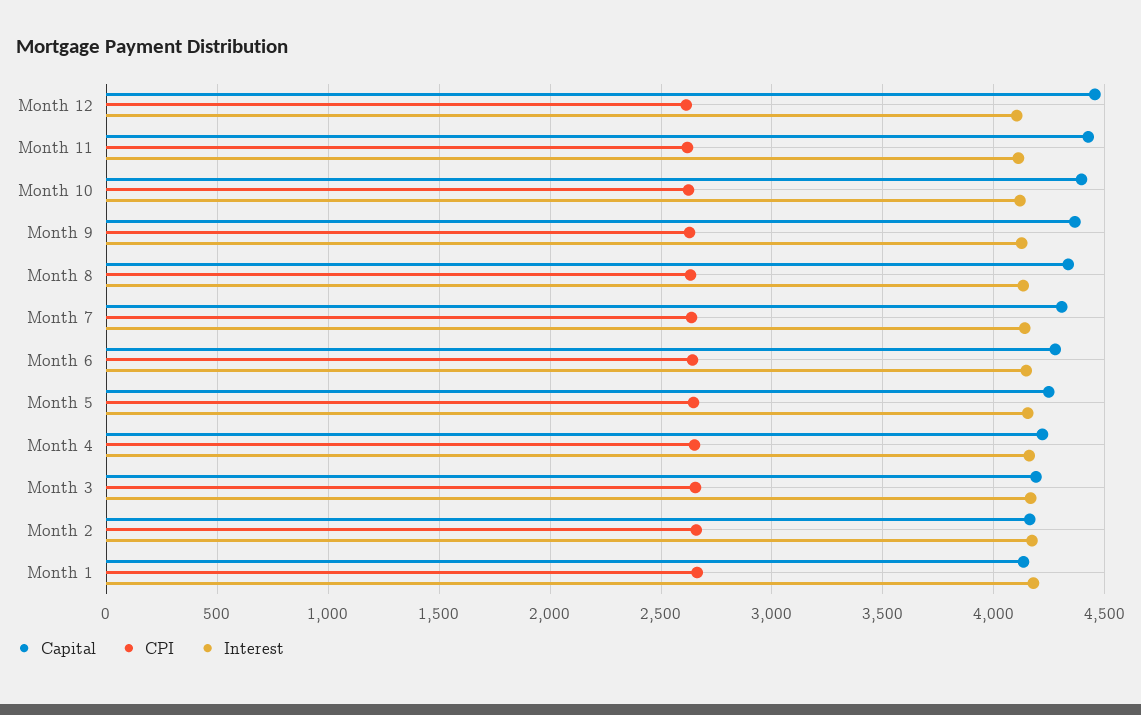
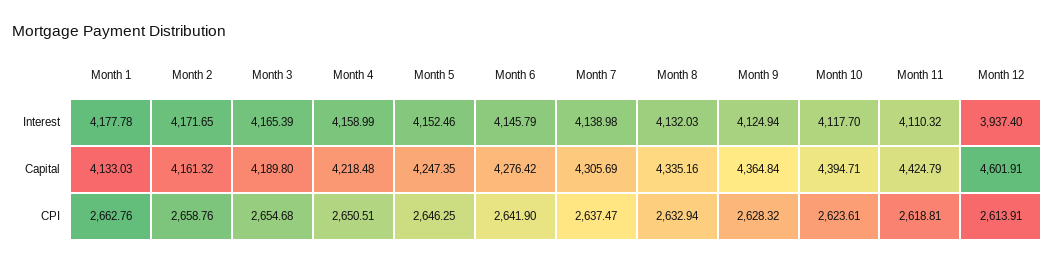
  {
    "Capital": {
-     "Month 12": 4450,
+     "Month 12": 4601.91,
      "Month 11": 4424.79,
      "Month 10": 4394.71,
      "Month 9": 4364.84,
      "Month 8": 4335.16,
      "Month 7": 4305.69,
      "Month 6": 4276.42,
      "Month 5": 4247.35,
      "Month 4": 4218.48,
      "Month 3": 4189.8,
      "Month 2": 4161.32,
      "Month 1": 4133.03
    },
    "CPI": {
      "Month 12": 2613.91,
      "Month 11": 2618.81,
      "Month 10": 2623.61,
      "Month 9": 2628.32,
      "Month 8": 2632.94,
      "Month 7": 2637.47,
      "Month 6": 2641.9,
      "Month 5": 2646.25,
      "Month 4": 2650.51,
      "Month 3": 2654.68,
      "Month 2": 2658.76,
      "Month 1": 2662.76
    },
    "Interest": {
-     "Month 12": 4100,
+     "Month 12": 3937.4,
      "Month 11": 4110.32,
      "Month 10": 4117.7,
      "Month 9": 4124.94,
      "Month 8": 4132.03,
      "Month 7": 4138.98,
      "Month 6": 4145.79,
      "Month 5": 4152.46,
      "Month 4": 4158.99,
      "Month 3": 4165.39,
      "Month 2": 4171.65,
      "Month 1": 4177.78
    }
  }

